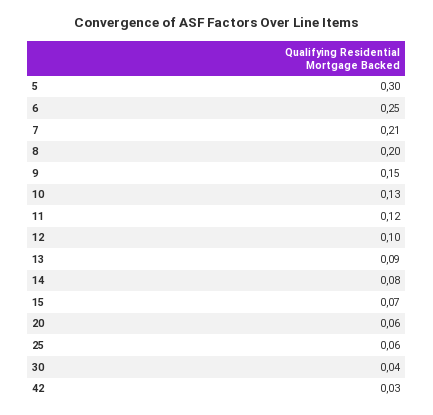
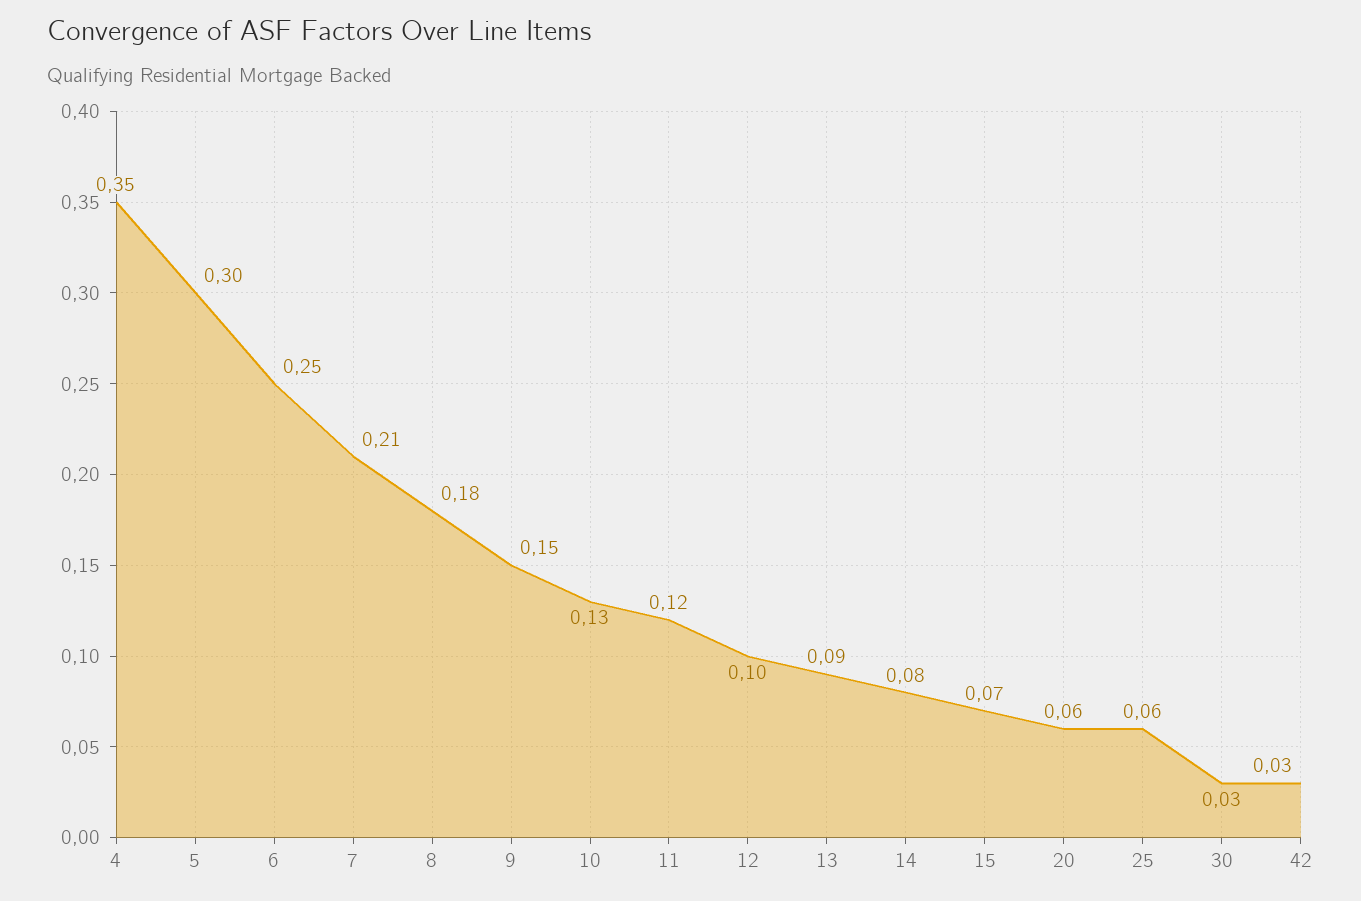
  {
    "5": 0.3,
    "6": 0.25,
    "7": 0.21,
-   "8": 0.2,
+   "8": 0.18,
    "9": 0.15,
    "10": 0.13,
    "11": 0.12,
    "12": 0.1,
    "13": 0.09,
    "14": 0.08,
    "15": 0.07,
    "20": 0.06,
    "25": 0.06,
-   "30": 0.04,
+   "30": 0.03,
-   "42": 0.03
+   "42": 0.03,
+   "4": 0.35
  }

